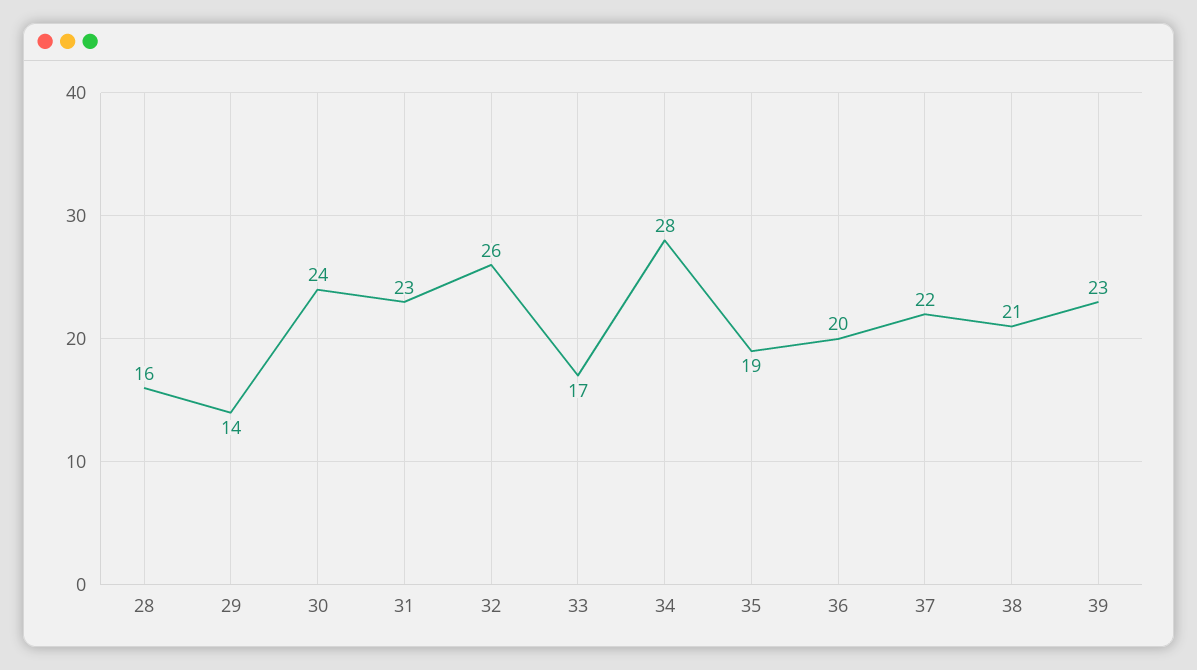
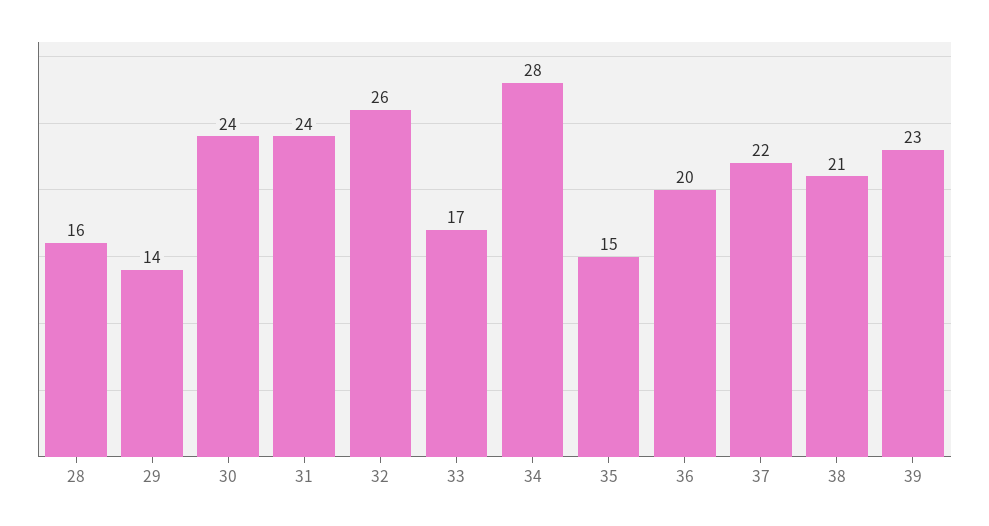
  {
    "28": 16,
    "29": 14,
    "30": 24,
-   "31": 23,
+   "31": 24,
    "32": 26,
    "33": 17,
    "34": 28,
-   "35": 19,
+   "35": 15,
    "36": 20,
    "37": 22,
    "38": 21,
    "39": 23
  }

